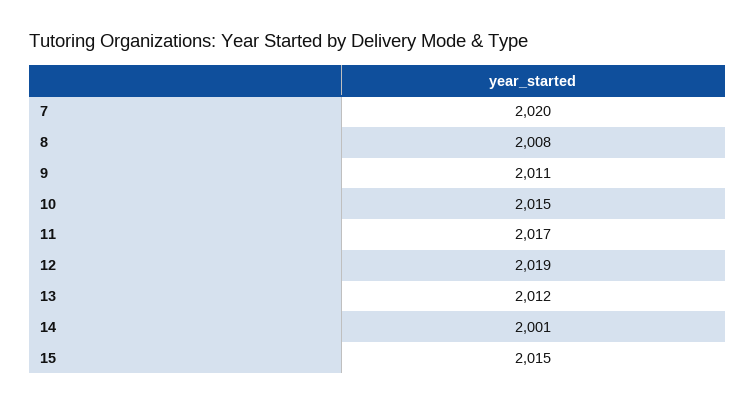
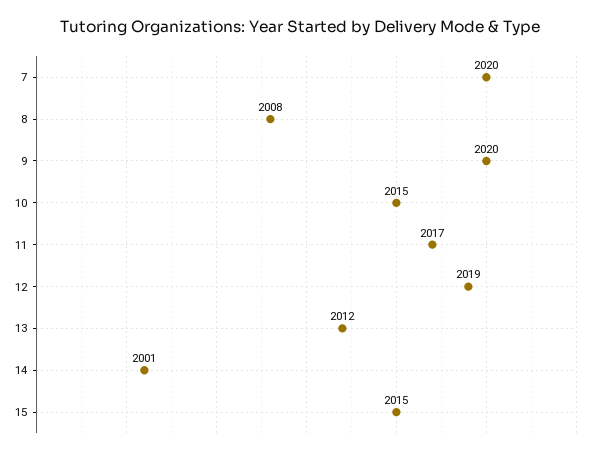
  {
    "7": 2020,
    "8": 2008,
-   "9": 2011,
+   "9": 2020,
    "10": 2015,
    "11": 2017,
    "12": 2019,
    "13": 2012,
    "14": 2001,
    "15": 2015
  }

